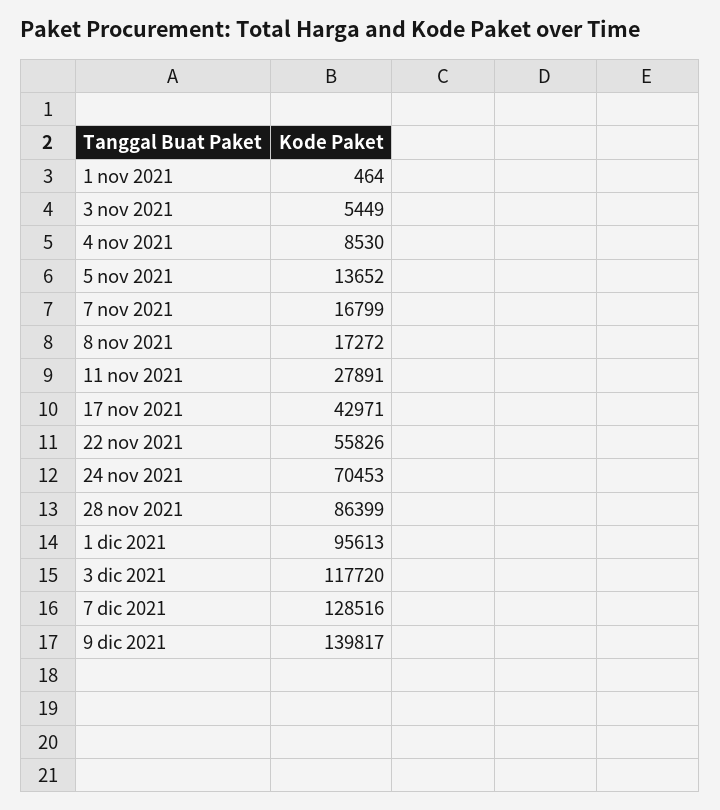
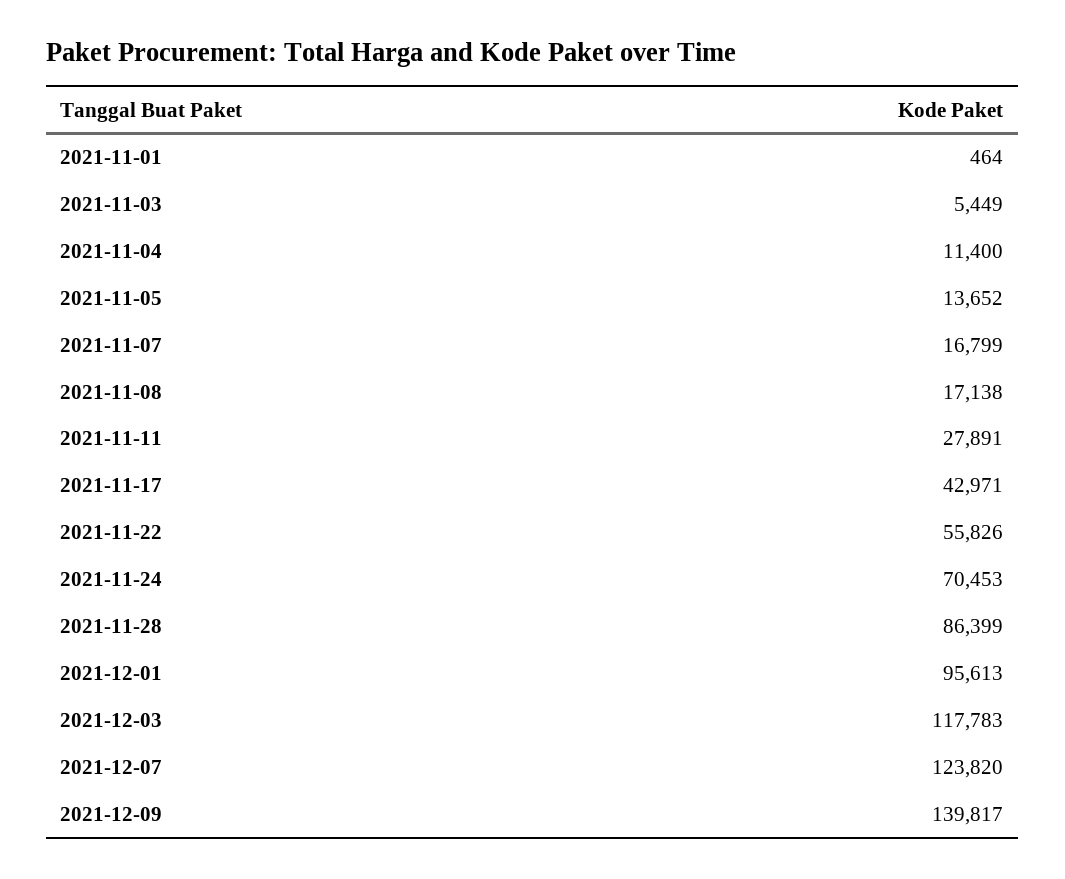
  {
    "1 nov 2021": 464,
    "3 nov 2021": 5449,
-   "4 nov 2021": 8530,
+   "4 nov 2021": 11400,
    "5 nov 2021": 13652,
    "7 nov 2021": 16799,
-   "8 nov 2021": 17272,
+   "8 nov 2021": 17138,
    "11 nov 2021": 27891,
    "17 nov 2021": 42971,
    "22 nov 2021": 55826,
    "24 nov 2021": 70453,
    "28 nov 2021": 86399,
    "1 dic 2021": 95613,
-   "3 dic 2021": 117720,
+   "3 dic 2021": 117783,
-   "7 dic 2021": 128516,
+   "7 dic 2021": 123820,
    "9 dic 2021": 139817
  }

